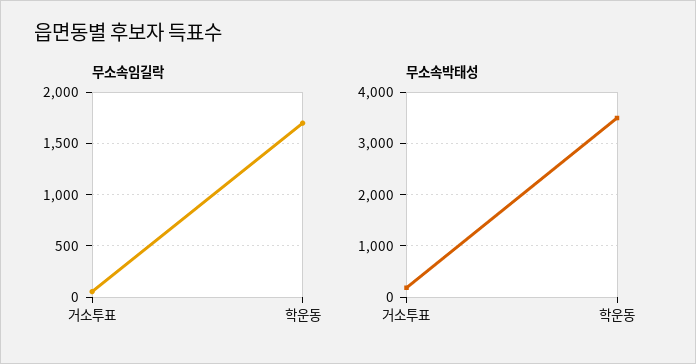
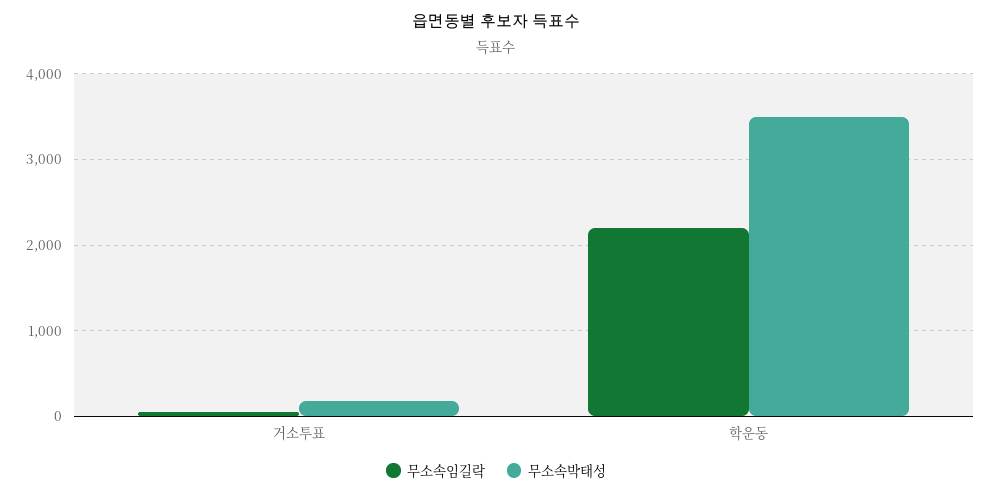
  {
    "무소속임길락": {
      "거소투표": 100,
-     "학운동": 1700
+     "학운동": 2200
    },
    "무소속박태성": {
      "거소투표": 200,
      "학운동": 3500
    }
  }

